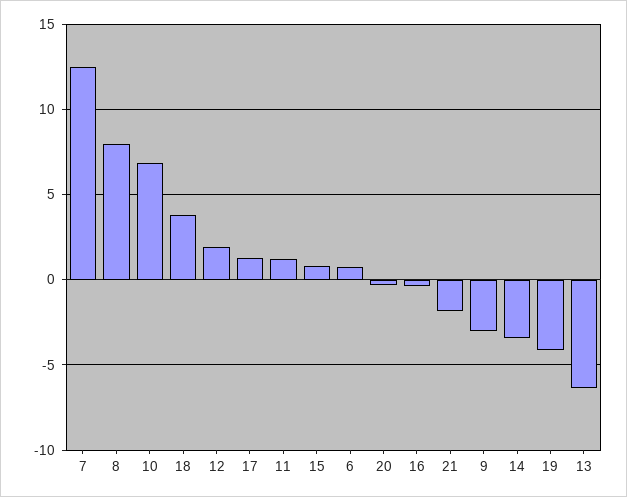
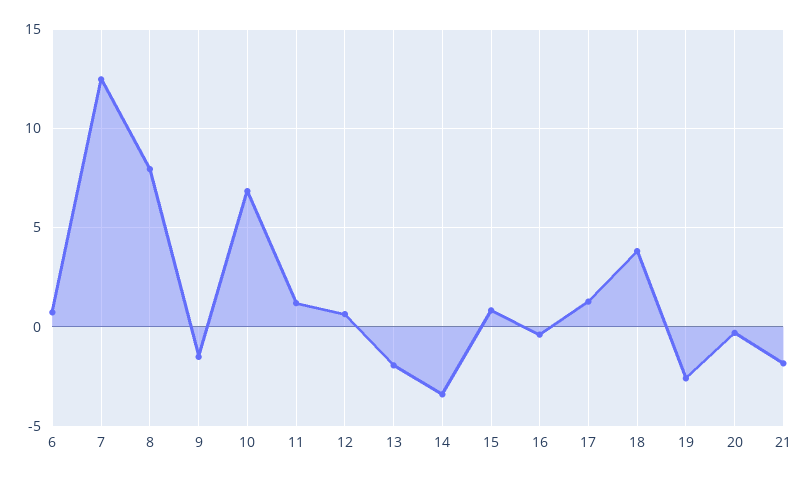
  {
    "7": 12.5,
    "8": 8,
    "10": 7,
    "18": 4,
-   "12": 2,
+   "12": 0.5,
    "17": 1.5,
    "11": 1,
    "15": 1,
    "6": 0.5,
    "20": -0.5,
    "16": -0.5,
    "21": -2,
-   "9": -3,
+   "9": -1.5,
    "14": -3.5,
-   "19": -4,
+   "19": -2.5,
-   "13": -6.5
+   "13": -2
  }

